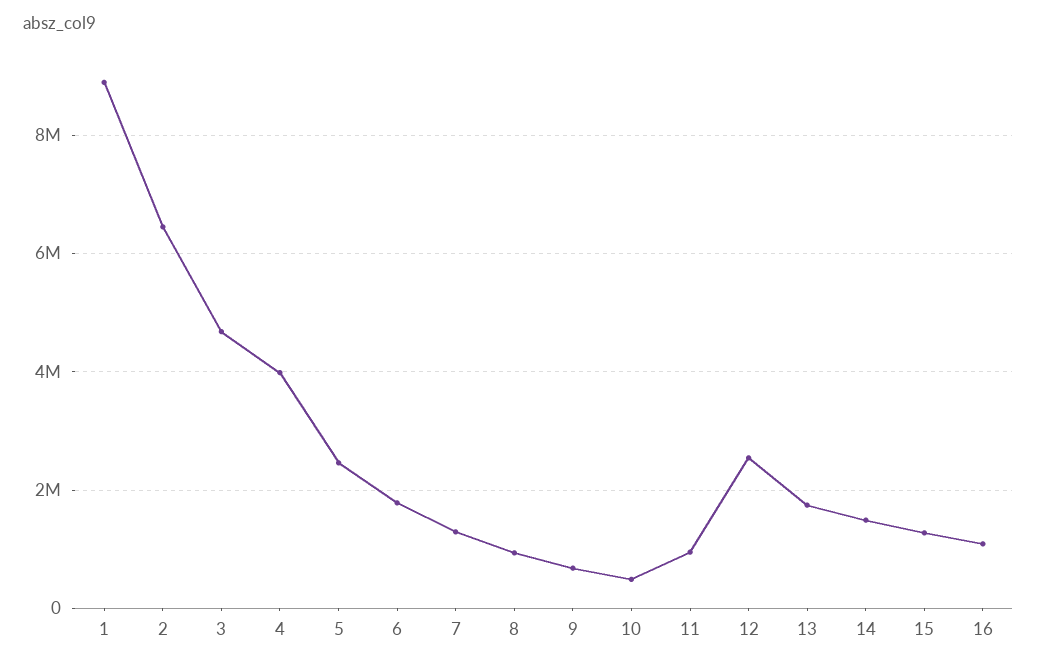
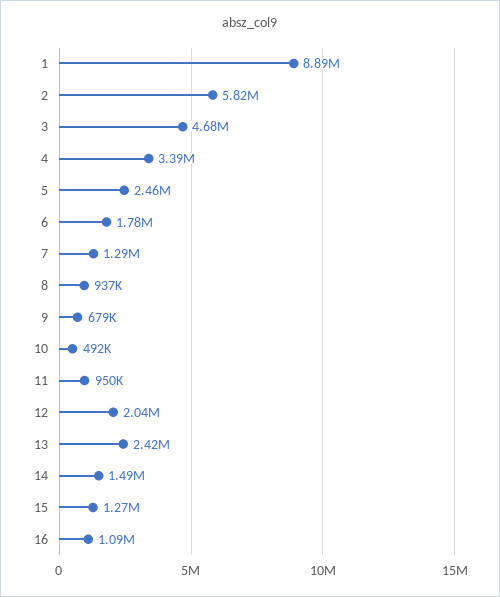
  {
    "1": 8890000,
-   "2": 6400000,
+   "2": 5820000,
    "3": 4680000,
-   "4": 4000000,
+   "4": 3390000,
    "5": 2460000,
    "6": 1780000,
    "7": 1290000,
    "8": 937000,
    "9": 679000,
    "10": 492000,
    "11": 950000,
-   "12": 2600000,
+   "12": 2040000,
-   "13": 1800000,
+   "13": 2420000,
    "14": 1490000,
    "15": 1270000,
    "16": 1090000
  }

